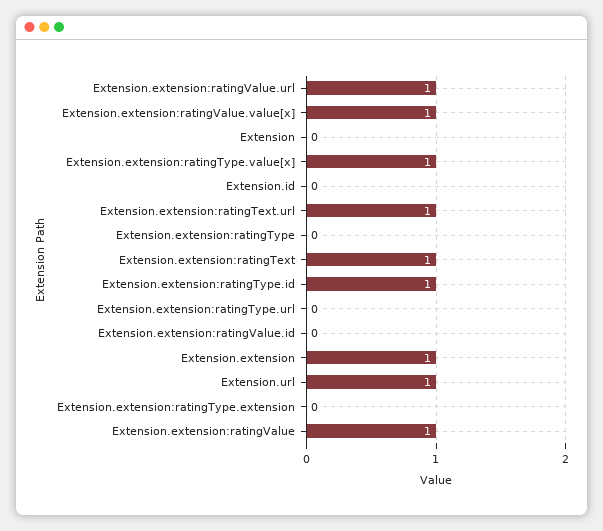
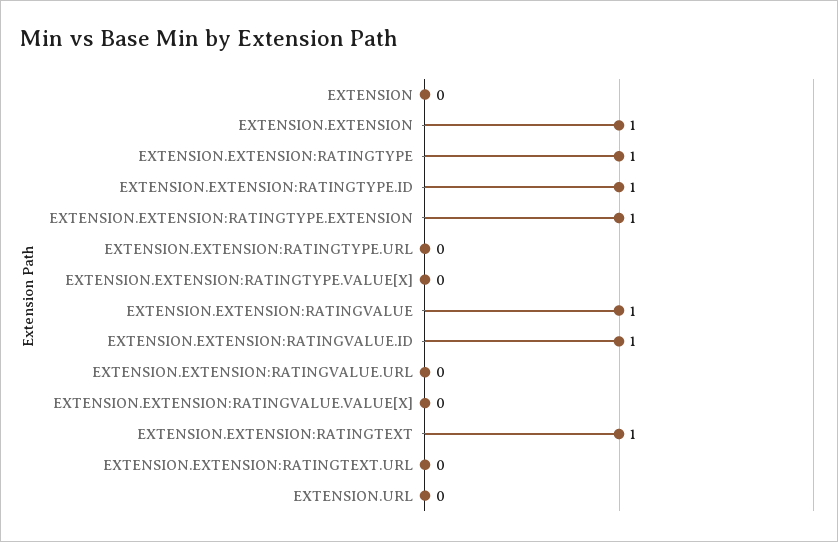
  {
-   "Extension.extension:ratingValue.url": 1,
+   "Extension.extension:ratingValue.url": 0,
-   "Extension.extension:ratingValue.value[x]": 1,
+   "Extension.extension:ratingValue.value[x]": 0,
    "Extension": 0,
-   "Extension.extension:ratingType.value[x]": 1,
+   "Extension.extension:ratingType.value[x]": 0,
-   "Extension.id": 0,
-   "Extension.extension:ratingText.url": 1,
+   "Extension.extension:ratingText.url": 0,
-   "Extension.extension:ratingType": 0,
+   "Extension.extension:ratingType": 1,
    "Extension.extension:ratingText": 1,
    "Extension.extension:ratingType.id": 1,
    "Extension.extension:ratingType.url": 0,
-   "Extension.extension:ratingValue.id": 0,
+   "Extension.extension:ratingValue.id": 1,
    "Extension.extension": 1,
-   "Extension.url": 1,
+   "Extension.url": 0,
-   "Extension.extension:ratingType.extension": 0,
+   "Extension.extension:ratingType.extension": 1,
    "Extension.extension:ratingValue": 1
  }

